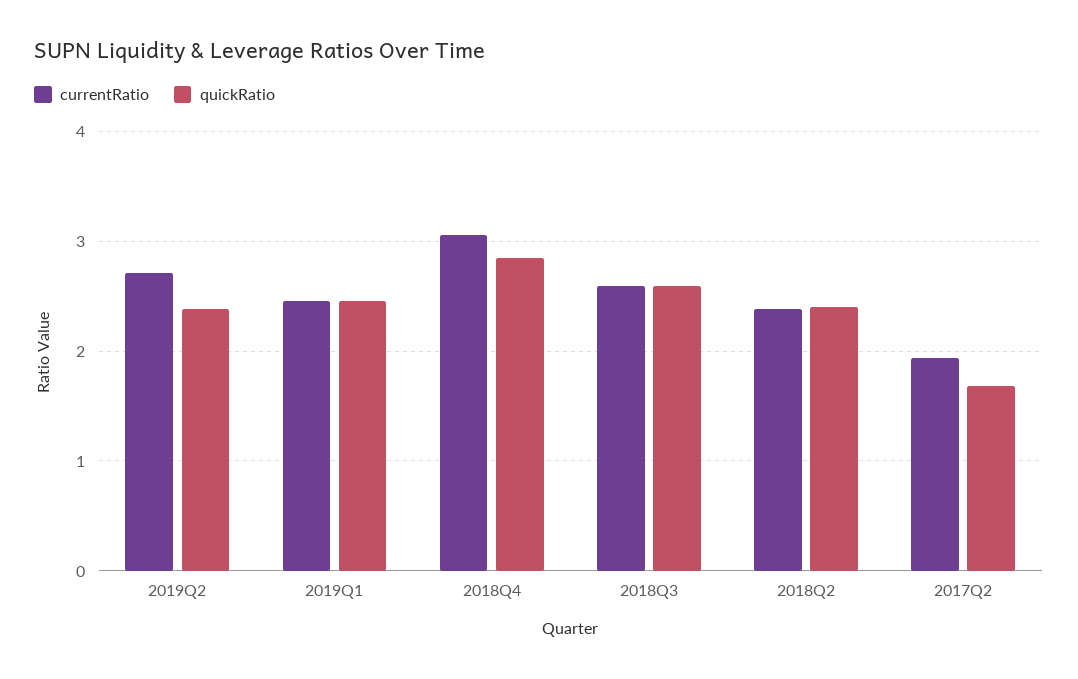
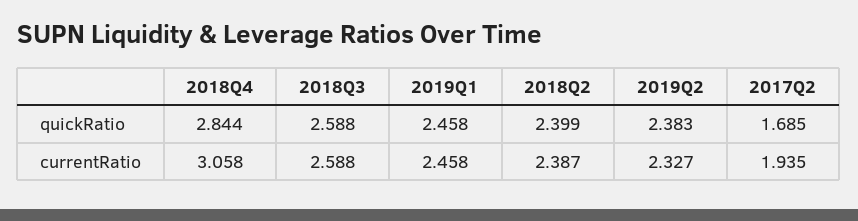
  {
    "currentRatio": {
-     "2019Q2": 2.7,
+     "2019Q2": 2.327,
      "2019Q1": 2.458,
      "2018Q4": 3.058,
      "2018Q3": 2.588,
      "2018Q2": 2.387,
      "2017Q2": 1.935
    },
    "quickRatio": {
      "2019Q2": 2.383,
      "2019Q1": 2.458,
      "2018Q4": 2.844,
      "2018Q3": 2.588,
      "2018Q2": 2.399,
      "2017Q2": 1.685
    }
  }

